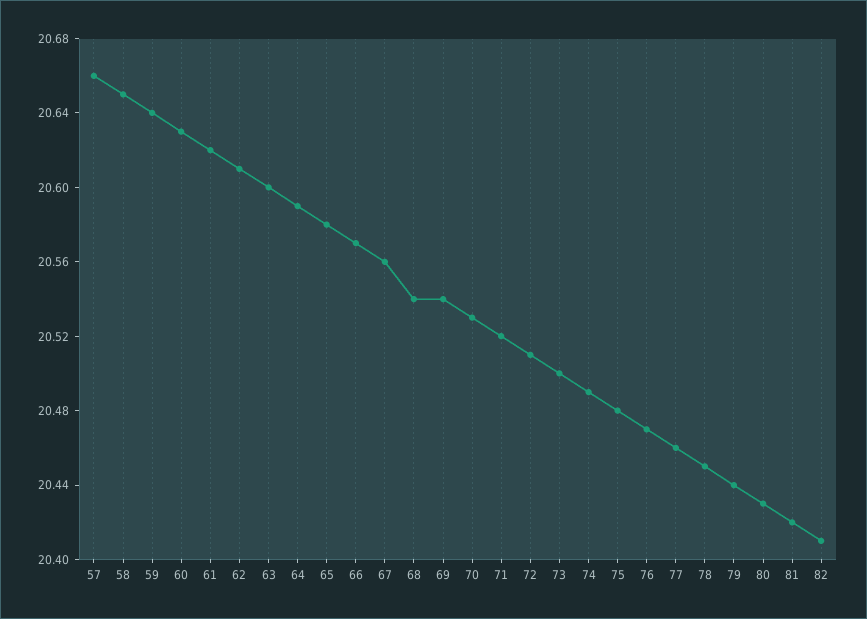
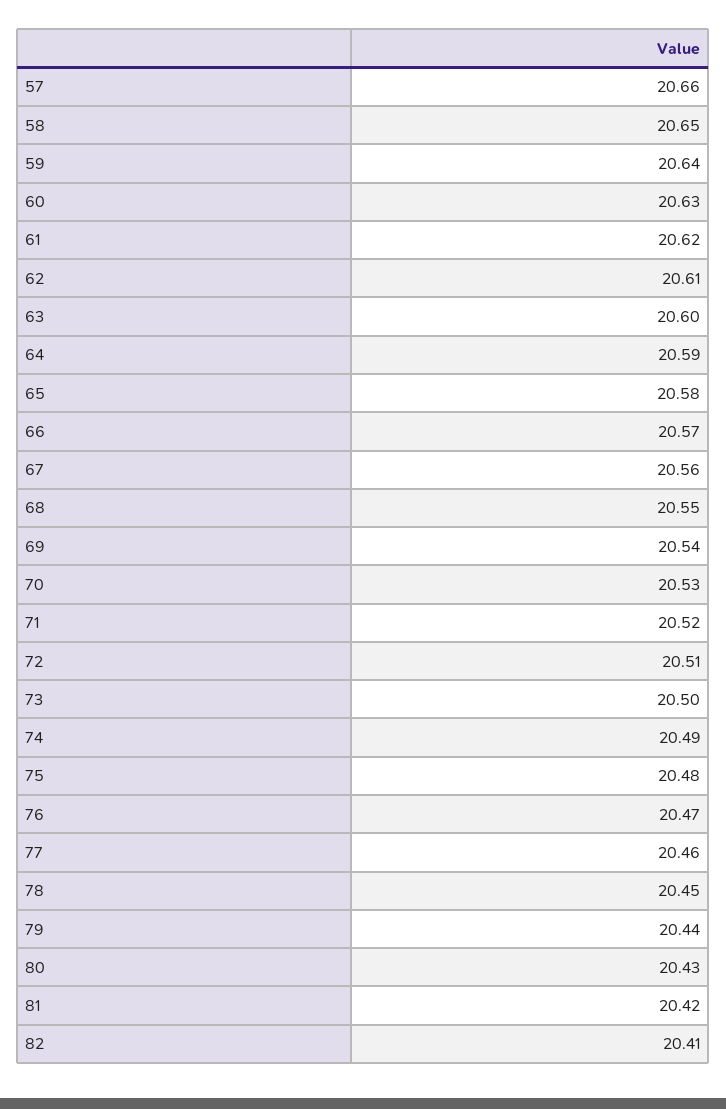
  {
    "57": 20.66,
    "58": 20.65,
    "59": 20.64,
    "60": 20.63,
    "61": 20.62,
    "62": 20.61,
    "63": 20.6,
    "64": 20.59,
    "65": 20.58,
    "66": 20.57,
    "67": 20.56,
-   "68": 20.54,
+   "68": 20.55,
    "69": 20.54,
    "70": 20.53,
    "71": 20.52,
    "72": 20.51,
    "73": 20.5,
    "74": 20.49,
    "75": 20.48,
    "76": 20.47,
    "77": 20.46,
    "78": 20.45,
    "79": 20.44,
    "80": 20.43,
    "81": 20.42,
    "82": 20.41
  }

